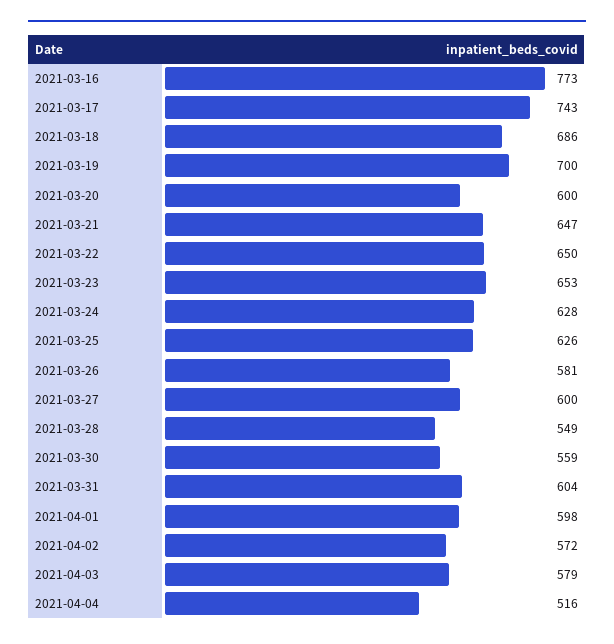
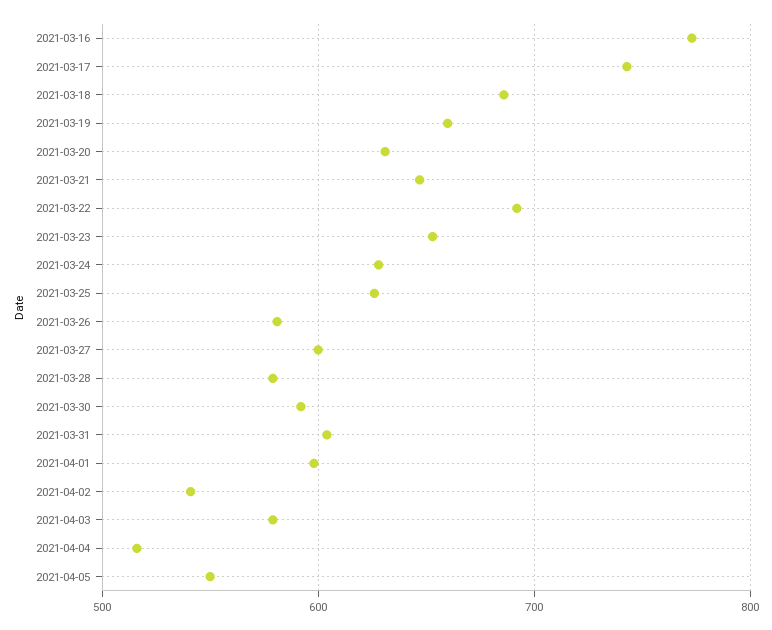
  {
    "2021-03-16": 773,
    "2021-03-17": 743,
    "2021-03-18": 686,
-   "2021-03-19": 700,
+   "2021-03-19": 660,
-   "2021-03-20": 600,
+   "2021-03-20": 630,
    "2021-03-21": 647,
-   "2021-03-22": 650,
+   "2021-03-22": 690,
    "2021-03-23": 653,
    "2021-03-24": 628,
    "2021-03-25": 626,
    "2021-03-26": 581,
    "2021-03-27": 600,
-   "2021-03-28": 549,
+   "2021-03-28": 580,
-   "2021-03-30": 559,
+   "2021-03-30": 590,
    "2021-03-31": 604,
    "2021-04-01": 598,
-   "2021-04-02": 572,
+   "2021-04-02": 540,
    "2021-04-03": 579,
-   "2021-04-04": 516
+   "2021-04-04": 516,
+   "2021-04-05": 550
  }

